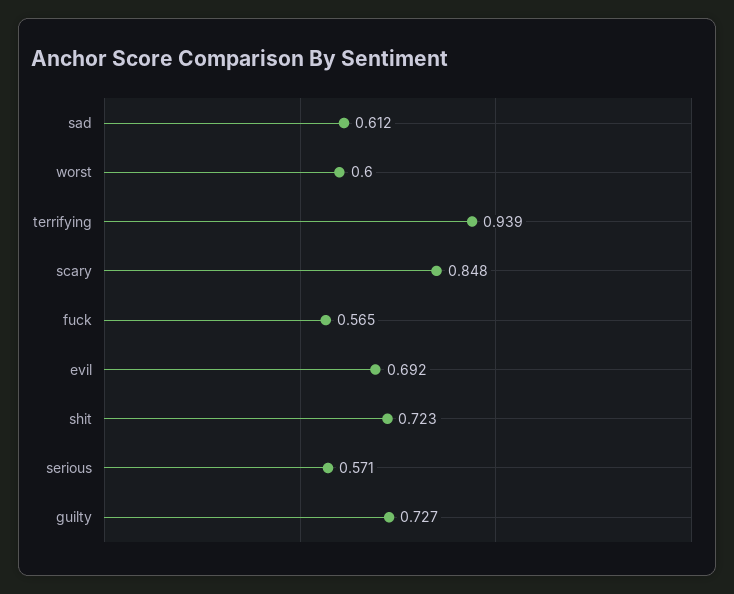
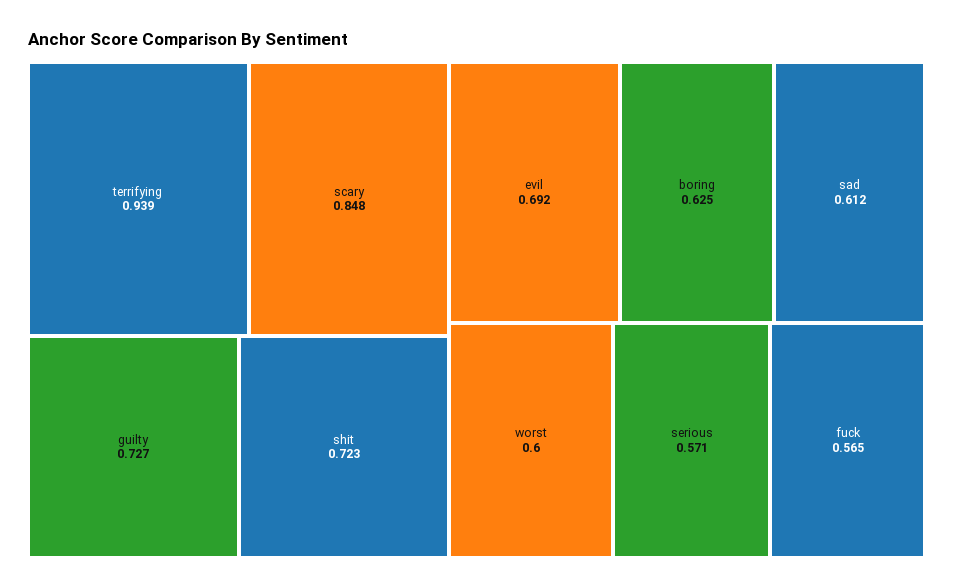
  {
    "sad": 0.612,
    "worst": 0.6,
    "terrifying": 0.939,
    "scary": 0.848,
    "fuck": 0.565,
    "evil": 0.692,
    "shit": 0.723,
    "serious": 0.571,
-   "guilty": 0.727
+   "guilty": 0.727,
+   "boring": 0.625
  }

